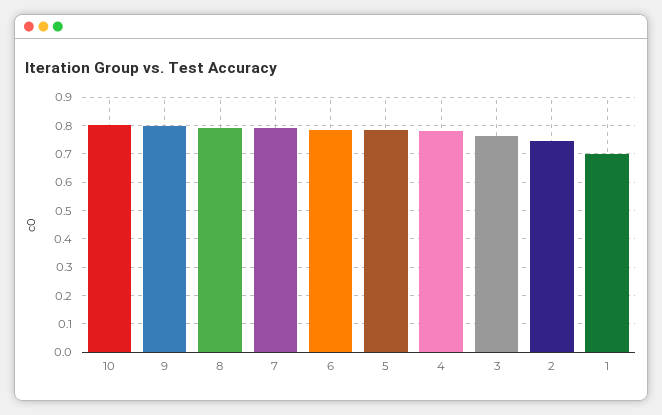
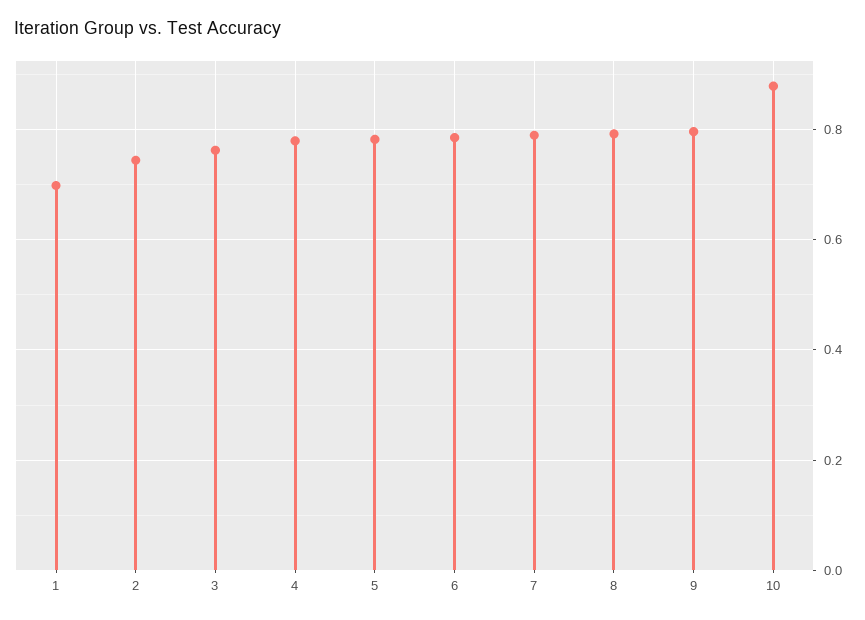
  {
-   "10": 0.8,
+   "10": 0.88,
    "9": 0.8,
    "8": 0.8,
    "7": 0.78,
    "6": 0.78,
    "5": 0.78,
    "4": 0.78,
    "3": 0.76,
    "2": 0.74,
    "1": 0.7
  }

